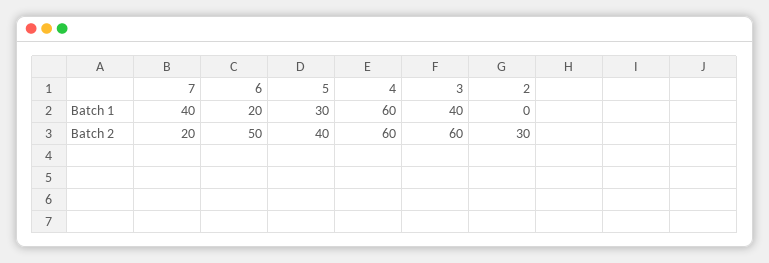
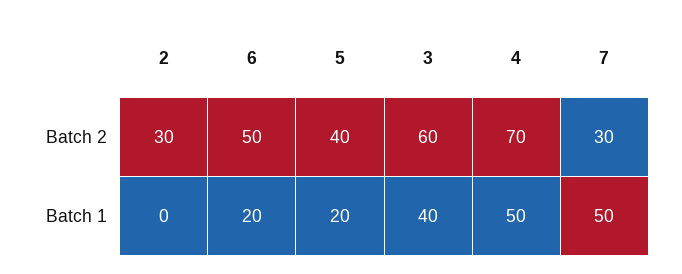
  {
    "7": {
-     "Batch 1": 40,
+     "Batch 1": 50,
-     "Batch 2": 20
+     "Batch 2": 30
    },
    "6": {
      "Batch 1": 20,
      "Batch 2": 50
    },
    "5": {
-     "Batch 1": 30,
+     "Batch 1": 20,
      "Batch 2": 40
    },
    "4": {
-     "Batch 1": 60,
+     "Batch 1": 50,
-     "Batch 2": 60
+     "Batch 2": 70
    },
    "3": {
      "Batch 1": 40,
      "Batch 2": 60
    },
    "2": {
      "Batch 1": 0,
      "Batch 2": 30
    }
  }

